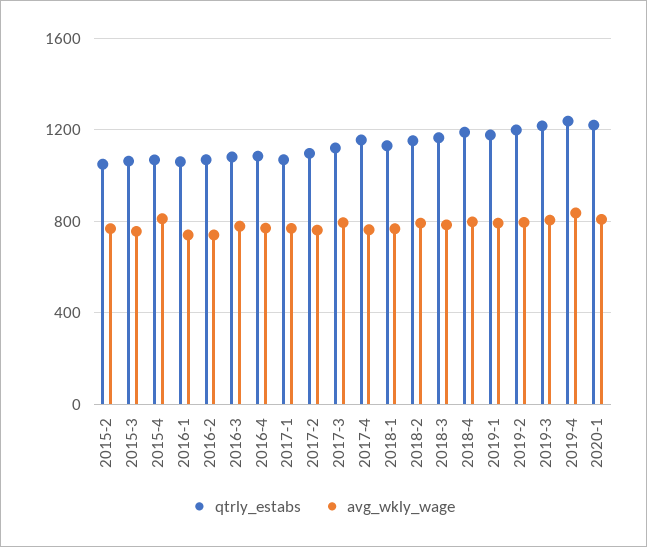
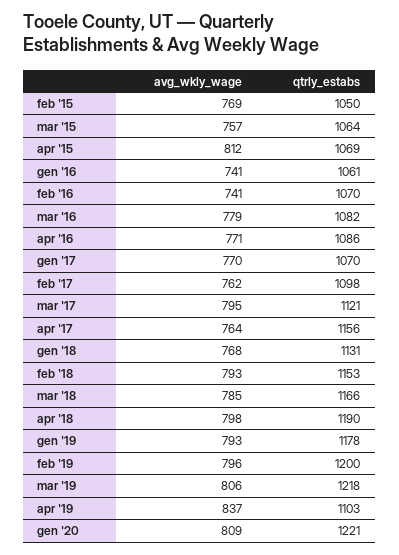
  {
    "qtrly_estabs": {
      "2015-2": 1050,
      "2015-3": 1064,
      "2015-4": 1069,
      "2016-1": 1061,
      "2016-2": 1070,
      "2016-3": 1082,
      "2016-4": 1086,
      "2017-1": 1070,
      "2017-2": 1098,
      "2017-3": 1121,
      "2017-4": 1156,
      "2018-1": 1131,
      "2018-2": 1153,
      "2018-3": 1166,
      "2018-4": 1190,
      "2019-1": 1178,
      "2019-2": 1200,
      "2019-3": 1218,
-     "2019-4": 1250,
+     "2019-4": 1103,
      "2020-1": 1221
    },
    "avg_wkly_wage": {
      "2015-2": 769,
      "2015-3": 757,
      "2015-4": 812,
      "2016-1": 741,
      "2016-2": 741,
      "2016-3": 779,
      "2016-4": 771,
      "2017-1": 770,
      "2017-2": 762,
      "2017-3": 795,
      "2017-4": 764,
      "2018-1": 768,
      "2018-2": 793,
      "2018-3": 785,
      "2018-4": 798,
      "2019-1": 793,
      "2019-2": 796,
      "2019-3": 806,
      "2019-4": 837,
      "2020-1": 809
    }
  }

